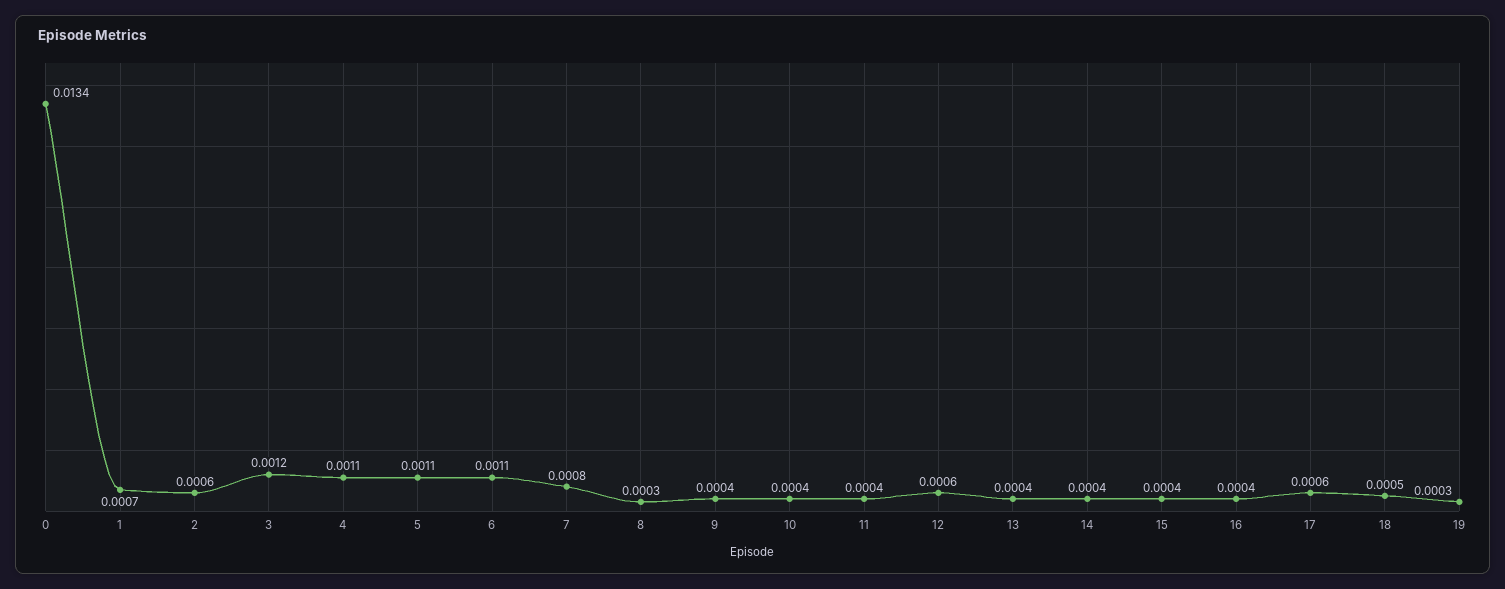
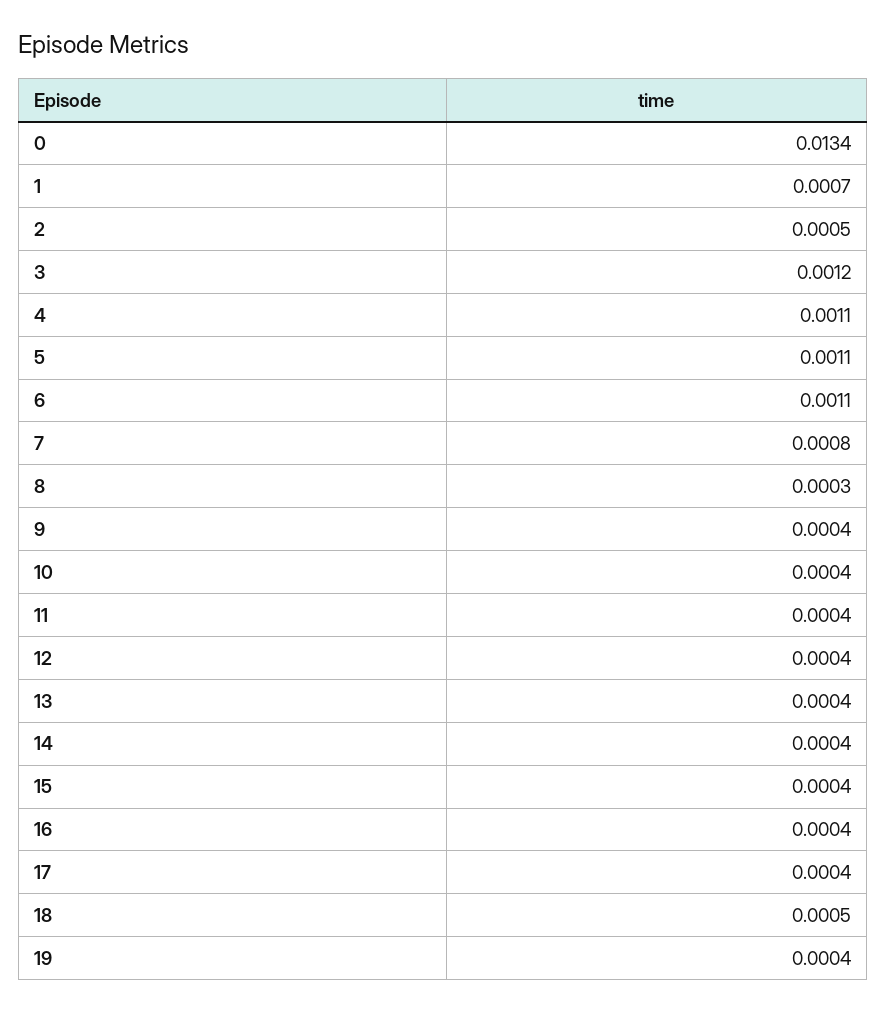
  {
    "0": 0.0134,
    "1": 0.0007,
-   "2": 0.0006,
+   "2": 0.0005,
    "3": 0.0012,
    "4": 0.0011,
    "5": 0.0011,
    "6": 0.0011,
    "7": 0.0008,
    "8": 0.0003,
    "9": 0.0004,
    "10": 0.0004,
    "11": 0.0004,
-   "12": 0.0006,
+   "12": 0.0004,
    "13": 0.0004,
    "14": 0.0004,
    "15": 0.0004,
    "16": 0.0004,
-   "17": 0.0006,
+   "17": 0.0004,
    "18": 0.0005,
-   "19": 0.0003
+   "19": 0.0004
  }

